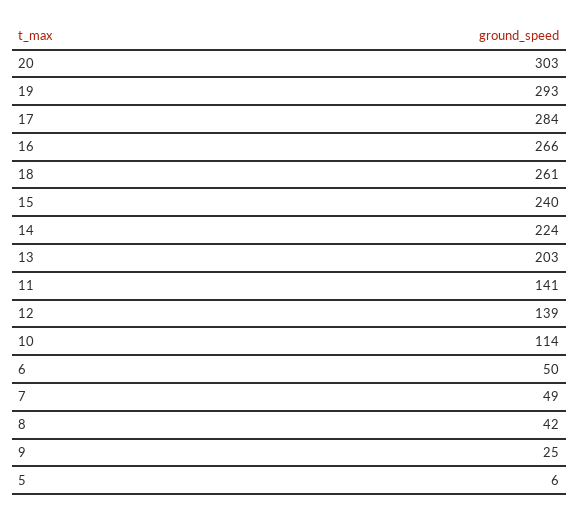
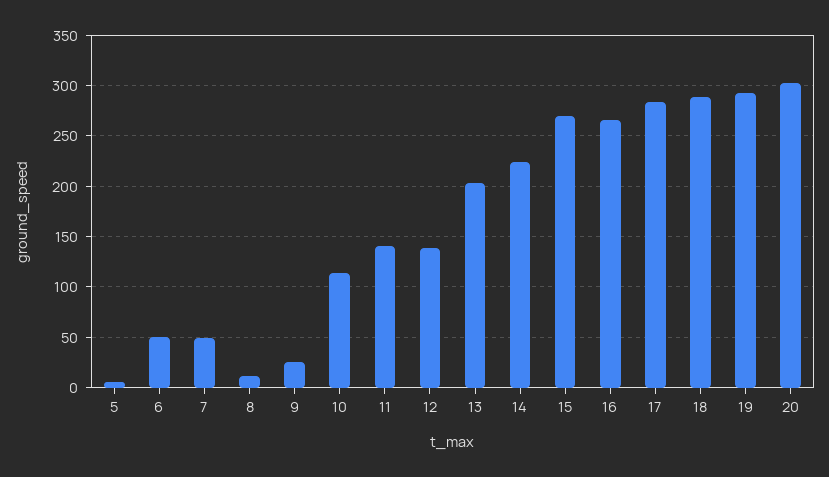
  {
    "20": 303,
    "19": 293,
    "17": 284,
    "16": 266,
-   "18": 261,
+   "18": 290,
-   "15": 240,
+   "15": 270,
    "14": 224,
    "13": 203,
    "11": 141,
    "12": 139,
    "10": 114,
    "6": 50,
    "7": 49,
-   "8": 42,
+   "8": 10,
    "9": 25,
    "5": 6
  }

